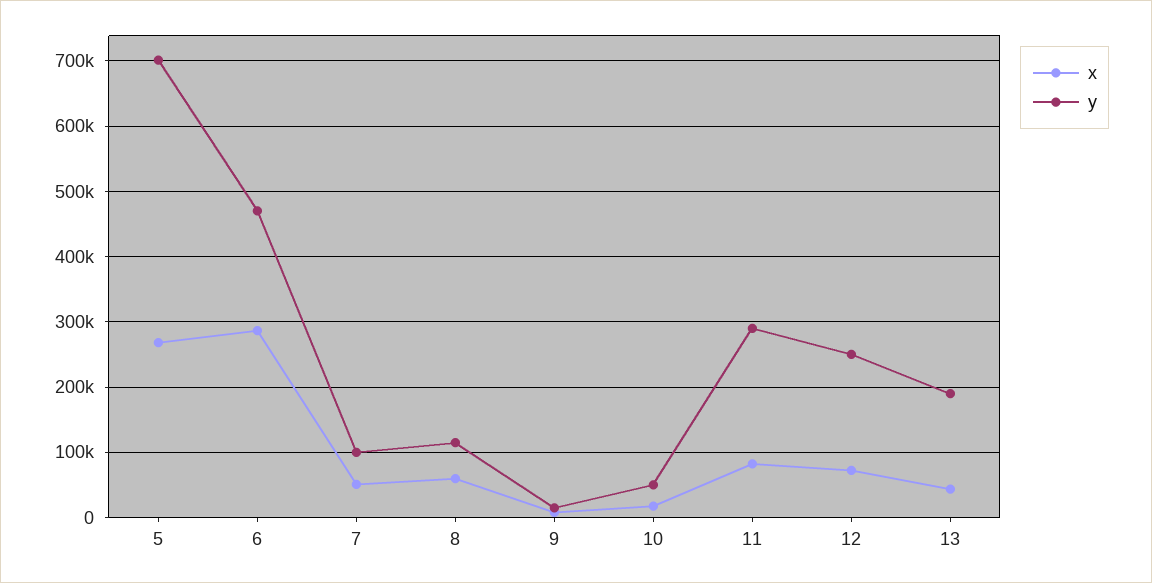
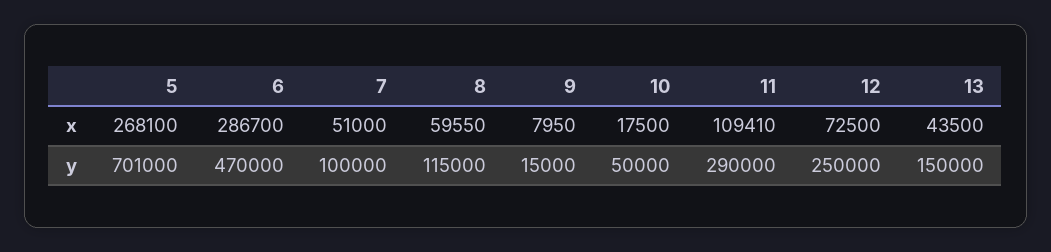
  {
    "x": {
      "5": 268100,
      "6": 286700,
      "7": 51000,
      "8": 59550,
      "9": 7950,
      "10": 17500,
-     "11": 80000,
+     "11": 109410,
      "12": 72500,
      "13": 43500
    },
    "y": {
      "5": 701000,
      "6": 470000,
      "7": 100000,
      "8": 115000,
      "9": 15000,
      "10": 50000,
      "11": 290000,
      "12": 250000,
-     "13": 190000
+     "13": 150000
    }
  }

